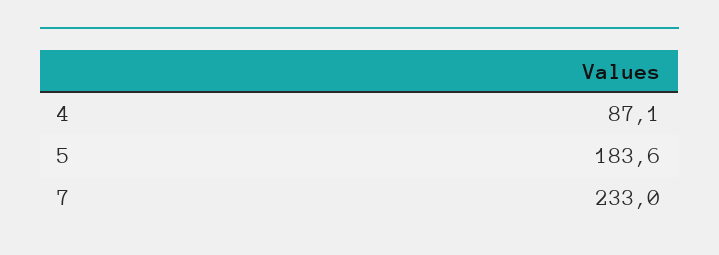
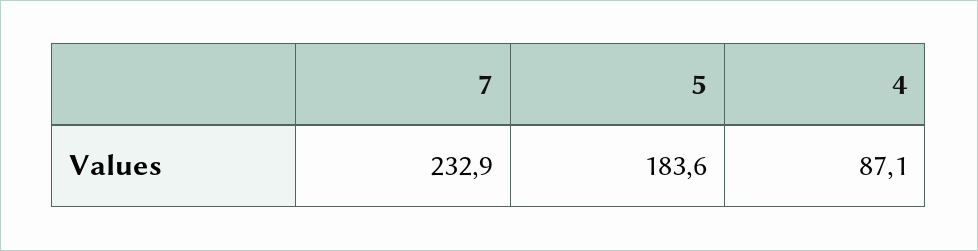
  {
    "4": 87.1,
    "5": 183.6,
-   "7": 233
+   "7": 232.9
  }

